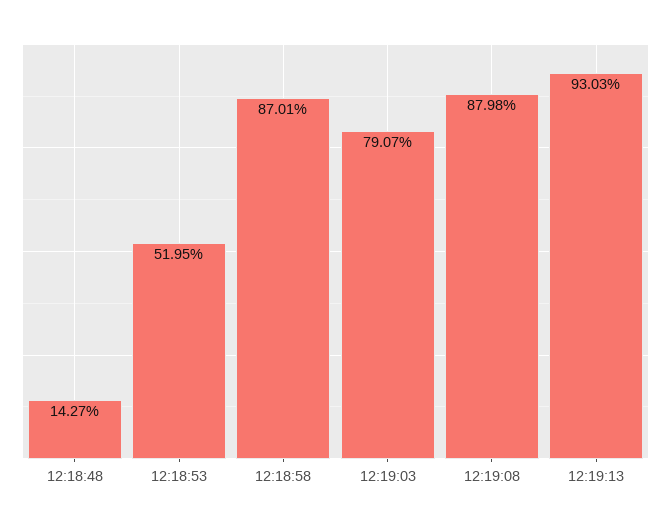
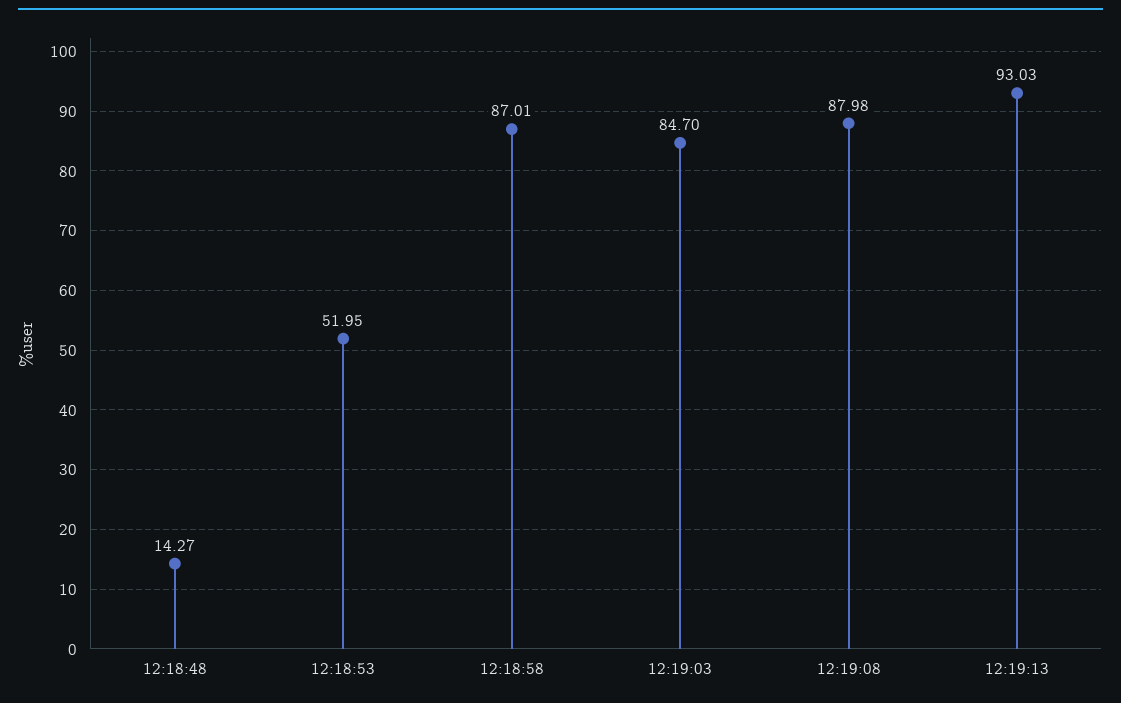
  {
    "12:18:48": 14.27,
    "12:18:53": 51.95,
    "12:18:58": 87.01,
-   "12:19:03": 79.07,
+   "12:19:03": 84.7,
    "12:19:08": 87.98,
    "12:19:13": 93.03
  }

